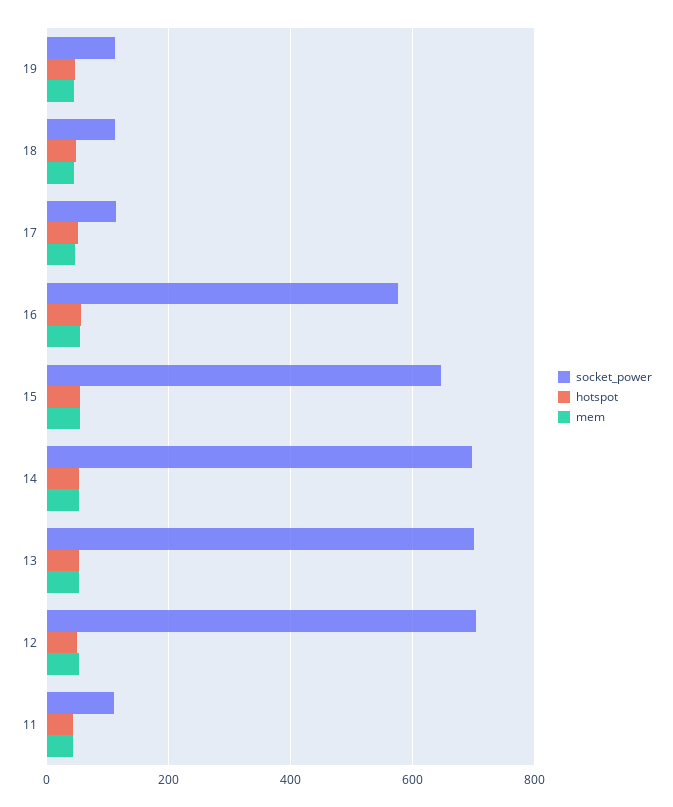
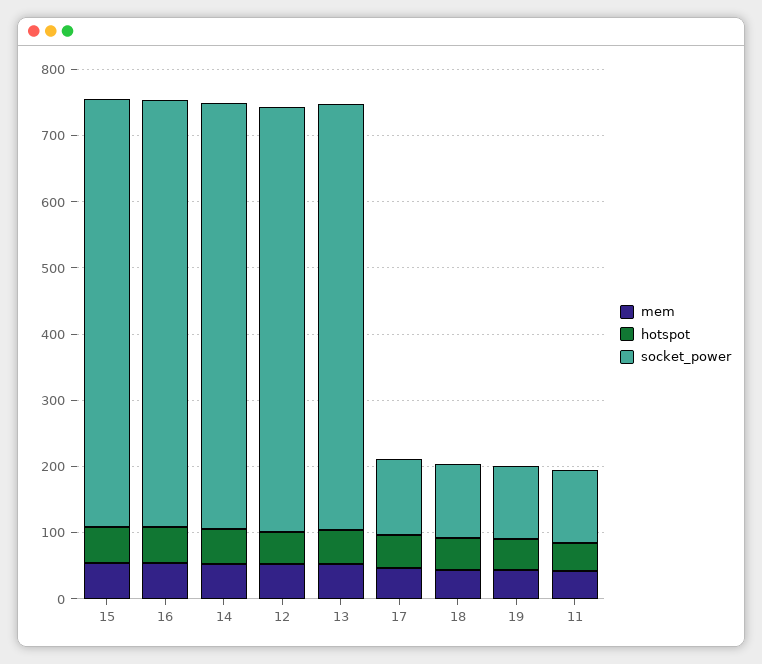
  {
    "socket_power": {
      "19": 120,
      "18": 120,
      "17": 120,
-     "16": 580,
+     "16": 640,
      "15": 640,
-     "14": 700,
+     "14": 640,
-     "13": 700,
+     "13": 640,
-     "12": 700,
+     "12": 640,
      "11": 120
    },
    "hotspot": {
      "19": 40,
      "18": 40,
      "17": 60,
      "16": 60,
      "15": 60,
      "14": 60,
      "13": 60,
      "12": 40,
      "11": 40
    },
    "mem": {
      "19": 40,
      "18": 40,
      "17": 40,
      "16": 60,
      "15": 60,
      "14": 60,
      "13": 60,
      "12": 60,
      "11": 40
    }
  }

